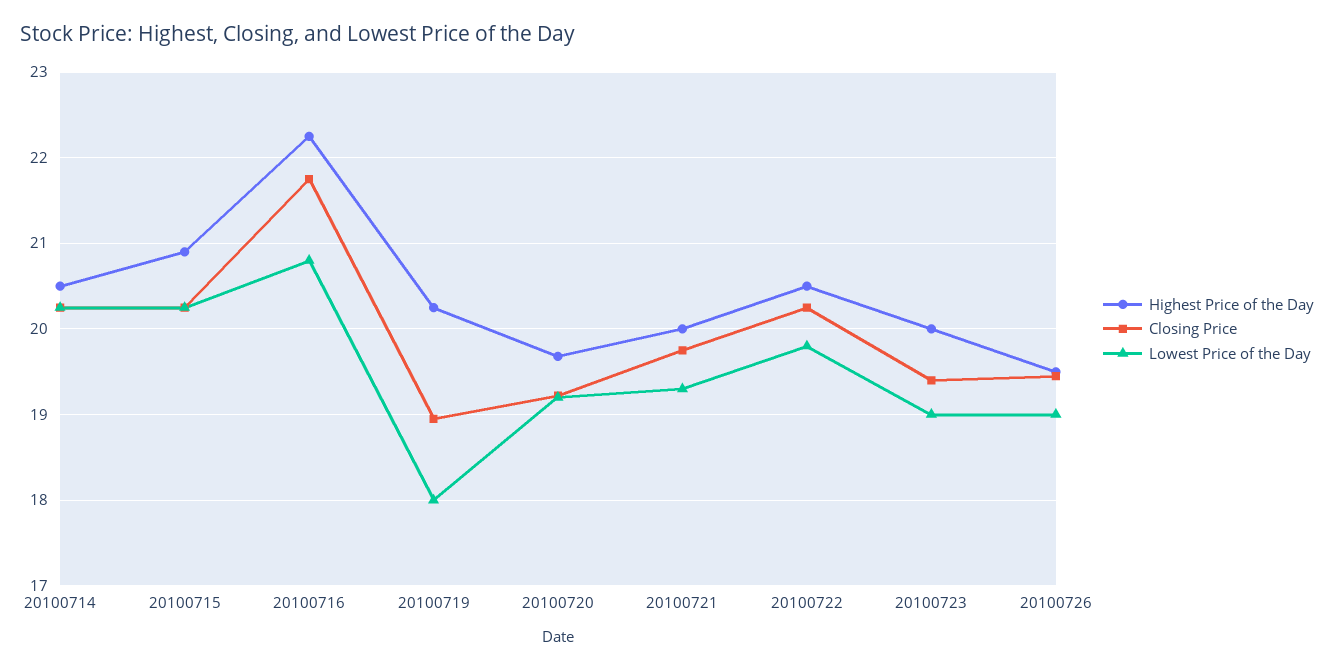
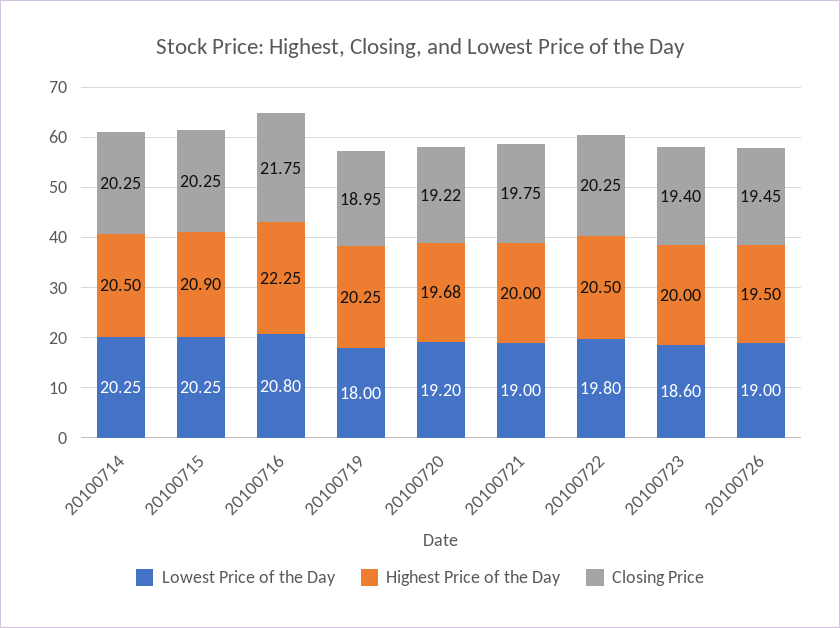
  {
    "Highest Price of the Day": {
      "20100714": 20.5,
      "20100715": 20.9,
      "20100716": 22.25,
      "20100719": 20.25,
      "20100720": 19.68,
      "20100721": 20,
      "20100722": 20.5,
      "20100723": 20,
      "20100726": 19.5
    },
    "Closing Price": {
      "20100714": 20.25,
      "20100715": 20.25,
      "20100716": 21.75,
      "20100719": 18.95,
      "20100720": 19.22,
      "20100721": 19.75,
      "20100722": 20.25,
      "20100723": 19.4,
      "20100726": 19.45
    },
    "Lowest Price of the Day": {
      "20100714": 20.25,
      "20100715": 20.25,
      "20100716": 20.8,
      "20100719": 18,
      "20100720": 19.2,
-     "20100721": 19.3,
+     "20100721": 19,
      "20100722": 19.8,
-     "20100723": 19,
+     "20100723": 18.6,
      "20100726": 19
    }
  }

